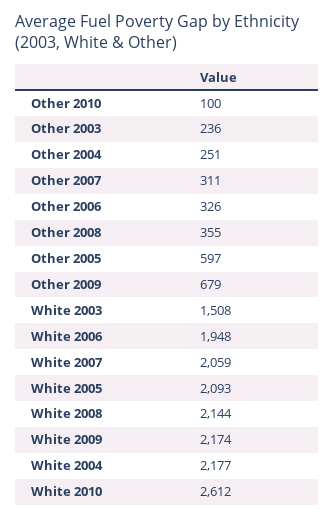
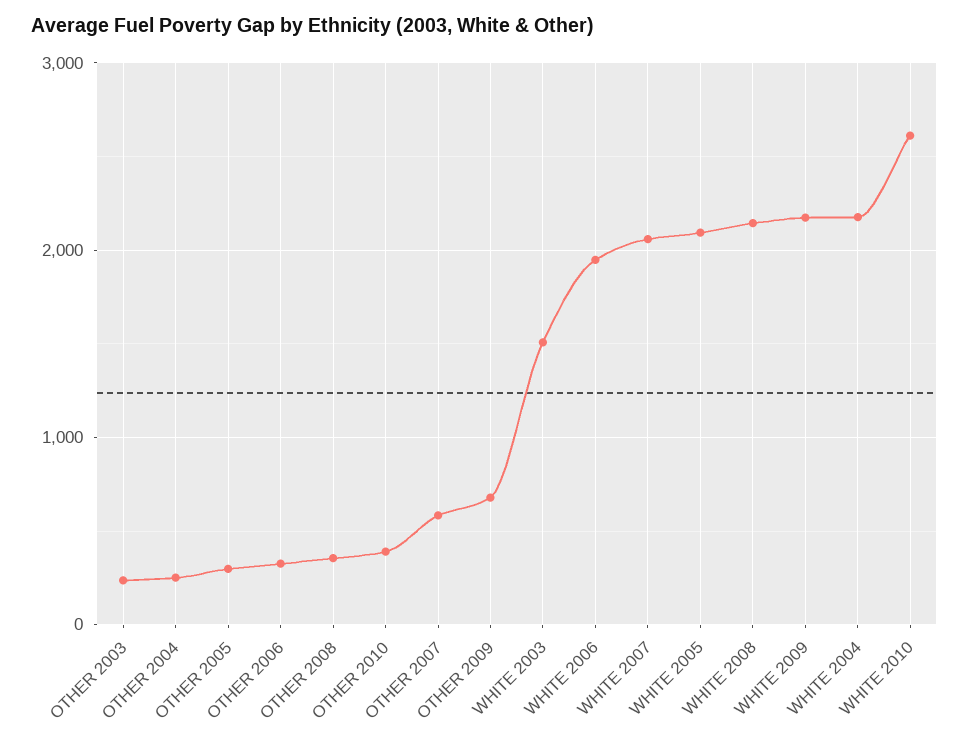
  {
-   "Other 2010": 100,
+   "Other 2010": 400,
    "Other 2003": 236,
    "Other 2004": 251,
-   "Other 2007": 311,
+   "Other 2007": 600,
    "Other 2006": 326,
    "Other 2008": 355,
-   "Other 2005": 597,
+   "Other 2005": 300,
    "Other 2009": 679,
    "White 2003": 1508,
    "White 2006": 1948,
    "White 2007": 2059,
    "White 2005": 2093,
    "White 2008": 2144,
    "White 2009": 2174,
    "White 2004": 2177,
    "White 2010": 2612
  }

